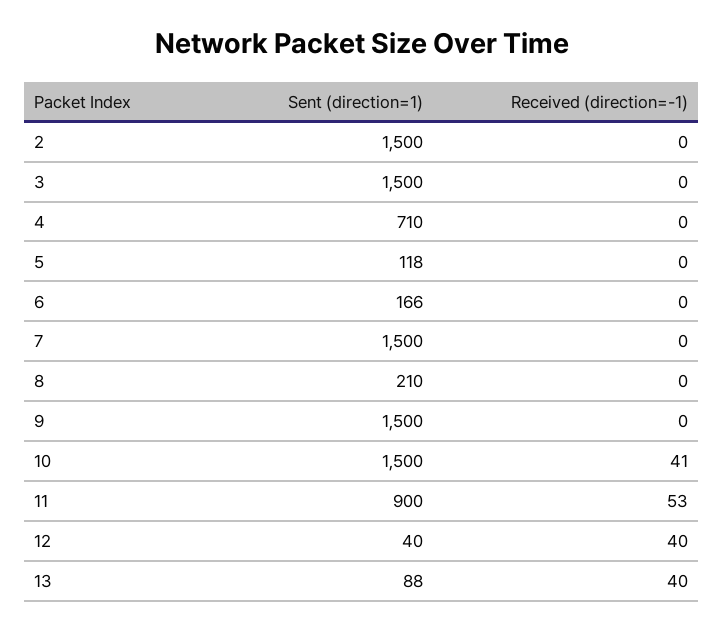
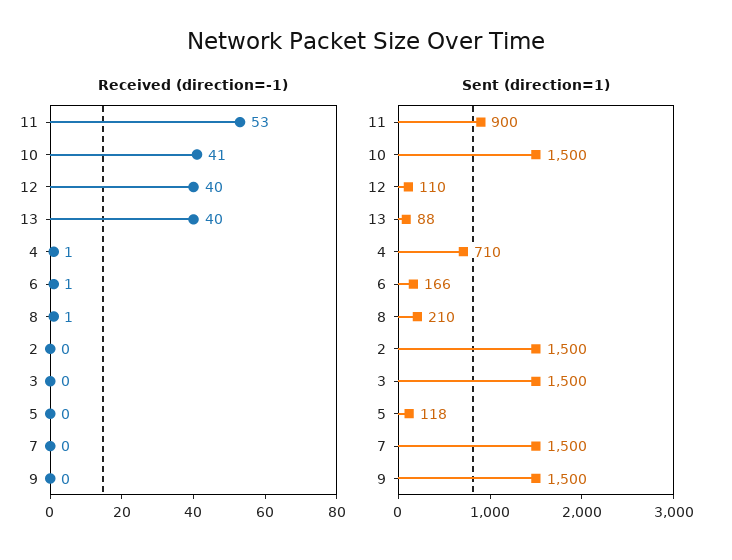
  {
    "Sent (direction=1)": {
      "2": 1500,
      "3": 1500,
      "4": 710,
      "5": 118,
      "6": 166,
      "7": 1500,
      "8": 210,
      "9": 1500,
      "10": 1500,
      "11": 900,
-     "12": 40,
+     "12": 110,
      "13": 88
    },
    "Received (direction=-1)": {
      "2": 0,
      "3": 0,
-     "4": 0,
+     "4": 1,
      "5": 0,
-     "6": 0,
+     "6": 1,
      "7": 0,
-     "8": 0,
+     "8": 1,
      "9": 0,
      "10": 41,
      "11": 53,
      "12": 40,
      "13": 40
    }
  }

